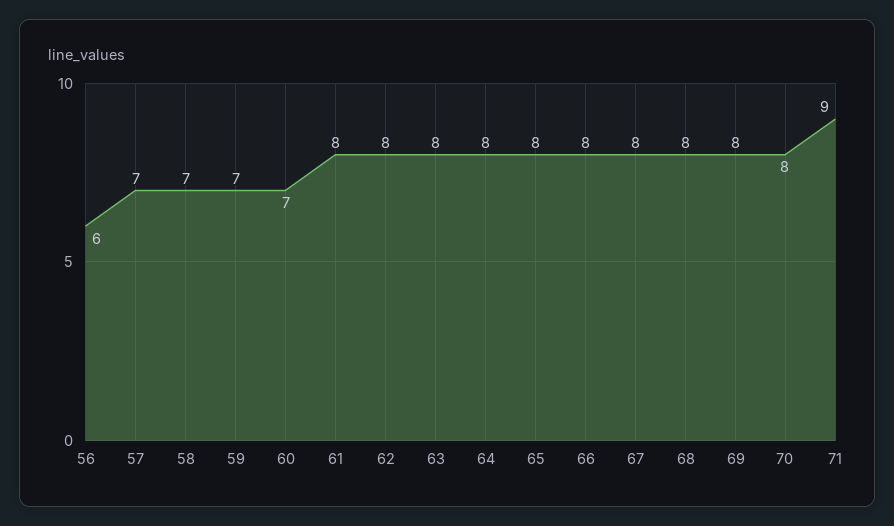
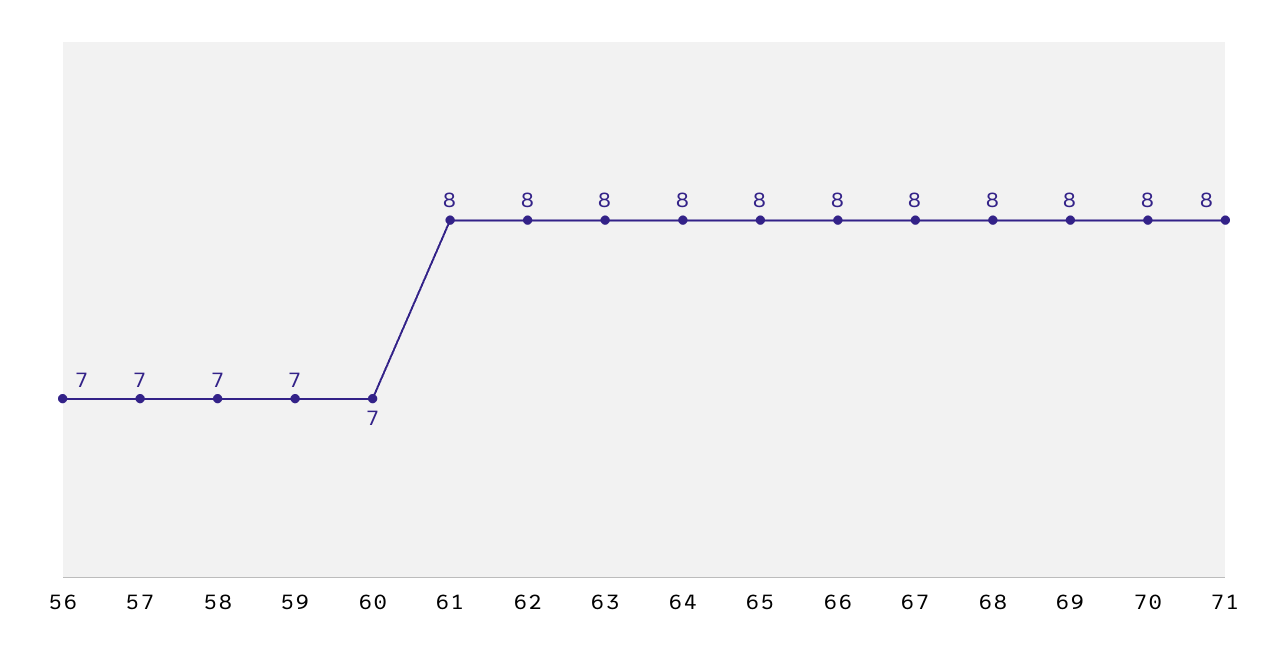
  {
-   "56": 6,
+   "56": 7,
    "57": 7,
    "58": 7,
    "59": 7,
    "60": 7,
    "61": 8,
    "62": 8,
    "63": 8,
    "64": 8,
    "65": 8,
    "66": 8,
    "67": 8,
    "68": 8,
    "69": 8,
    "70": 8,
-   "71": 9
+   "71": 8
  }

